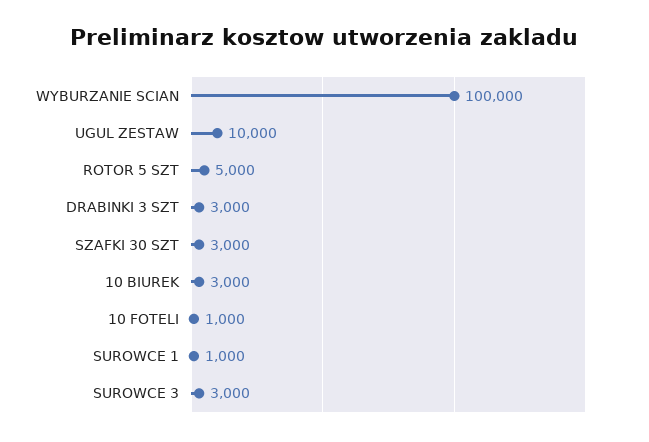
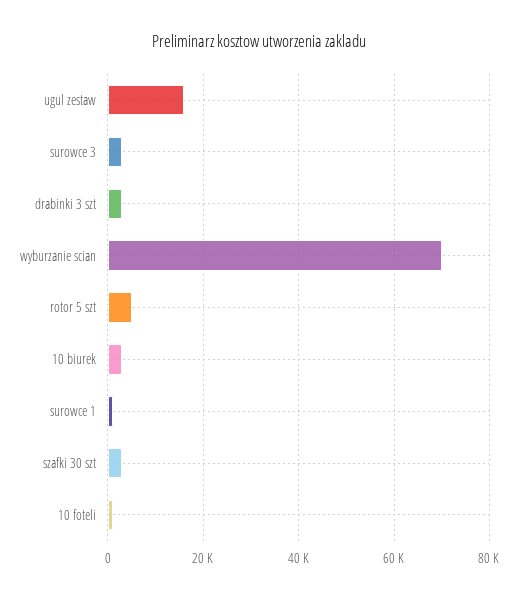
  {
-   "WYBURZANIE SCIAN": 100000,
+   "WYBURZANIE SCIAN": 70000,
-   "UGUL ZESTAW": 10000,
+   "UGUL ZESTAW": 16000,
    "ROTOR 5 SZT": 5000,
    "DRABINKI 3 SZT": 3000,
    "SZAFKI 30 SZT": 3000,
    "10 BIUREK": 3000,
    "10 FOTELI": 1000,
    "SUROWCE 1": 1000,
    "SUROWCE 3": 3000
  }

